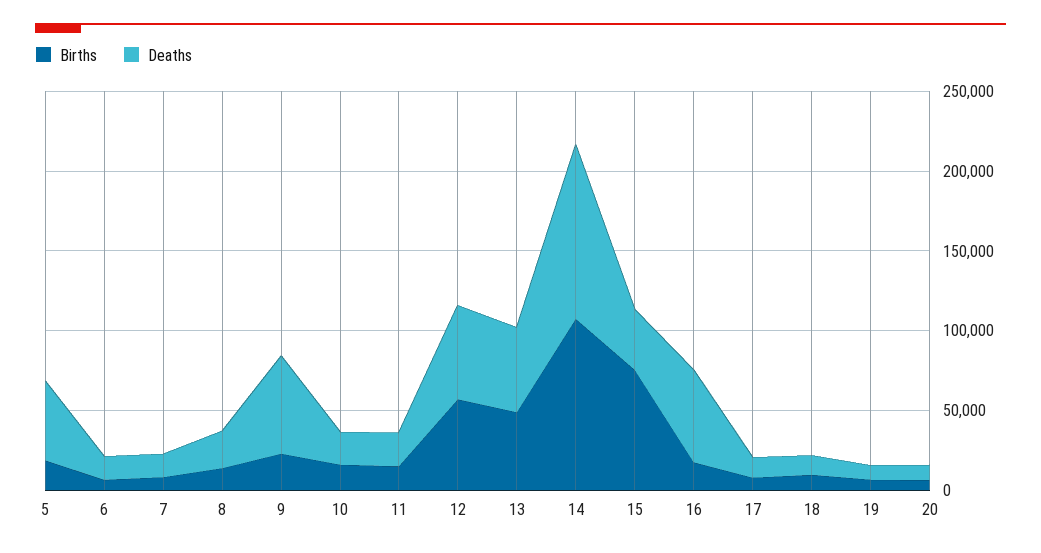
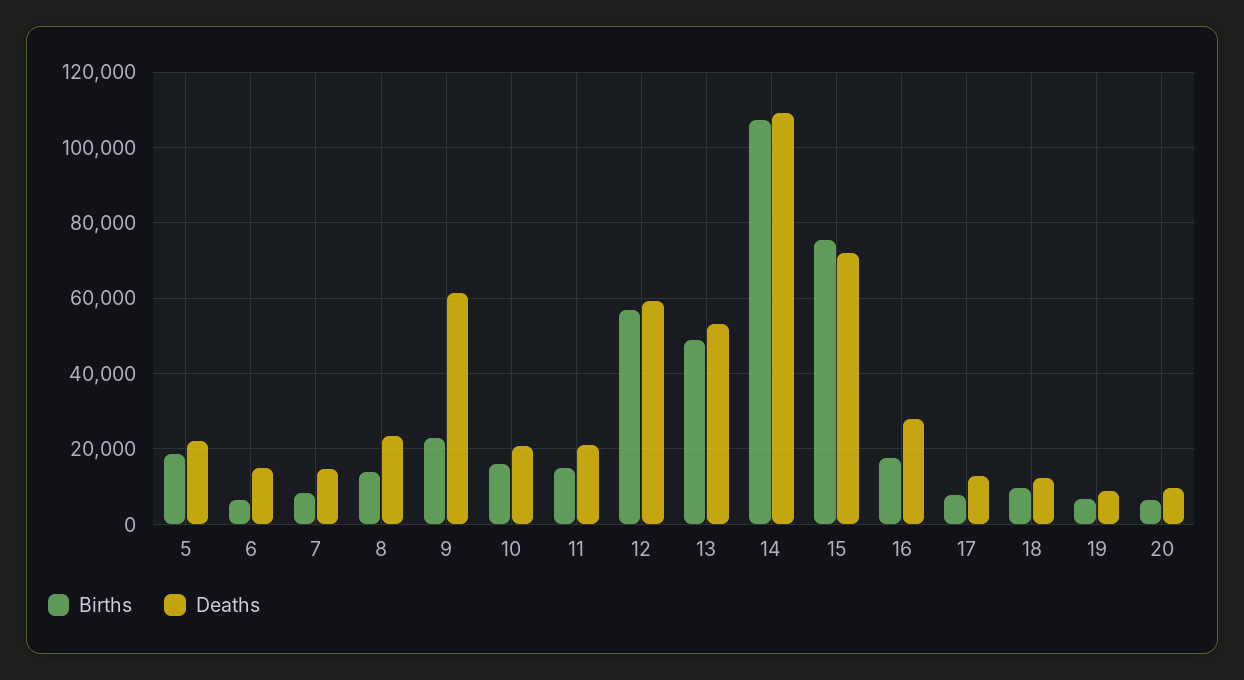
  {
    "Births": {
      "5": 18000,
      "6": 6000,
      "7": 8000,
      "8": 14000,
      "9": 22000,
      "10": 16000,
      "11": 14000,
      "12": 56000,
      "13": 48000,
      "14": 108000,
      "15": 76000,
      "16": 18000,
      "17": 8000,
      "18": 10000,
      "19": 6000,
      "20": 6000
    },
    "Deaths": {
-     "5": 50000,
+     "5": 22000,
      "6": 14000,
      "7": 14000,
      "8": 24000,
      "9": 62000,
      "10": 20000,
      "11": 22000,
      "12": 60000,
      "13": 54000,
      "14": 110000,
-     "15": 40000,
+     "15": 72000,
-     "16": 60000,
+     "16": 28000,
      "17": 12000,
      "18": 12000,
      "19": 8000,
      "20": 10000
    }
  }

